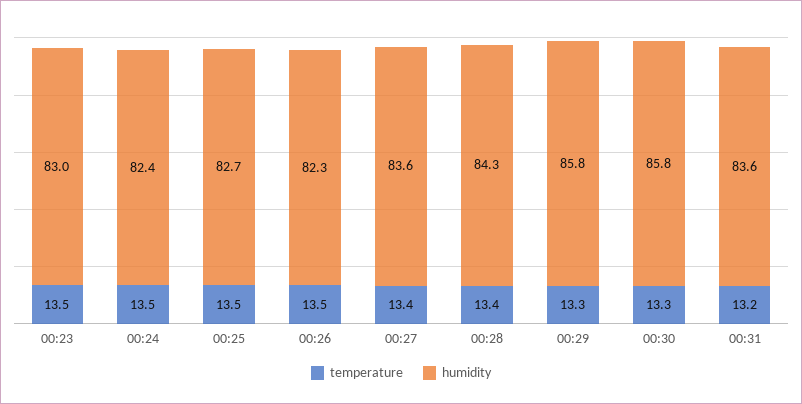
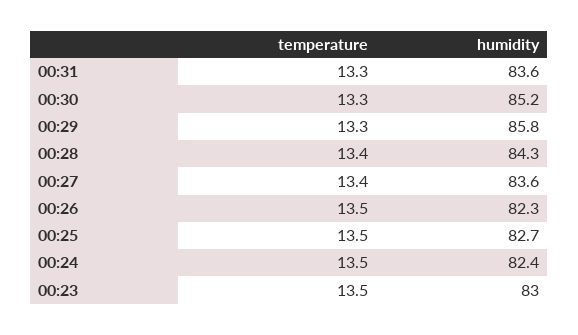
  {
    "temperature": {
      "00:23": 13.5,
      "00:24": 13.5,
      "00:25": 13.5,
      "00:26": 13.5,
      "00:27": 13.4,
      "00:28": 13.4,
      "00:29": 13.3,
      "00:30": 13.3,
-     "00:31": 13.2
+     "00:31": 13.3
    },
    "humidity": {
      "00:23": 83,
      "00:24": 82.4,
      "00:25": 82.7,
      "00:26": 82.3,
      "00:27": 83.6,
      "00:28": 84.3,
      "00:29": 85.8,
-     "00:30": 85.8,
+     "00:30": 85.2,
      "00:31": 83.6
    }
  }

